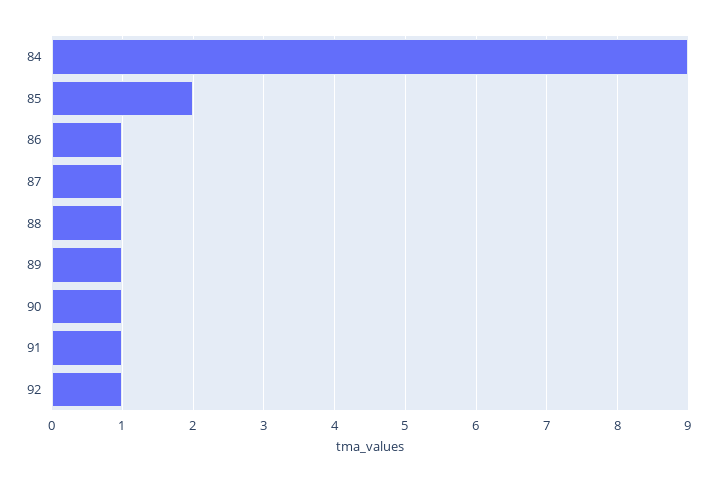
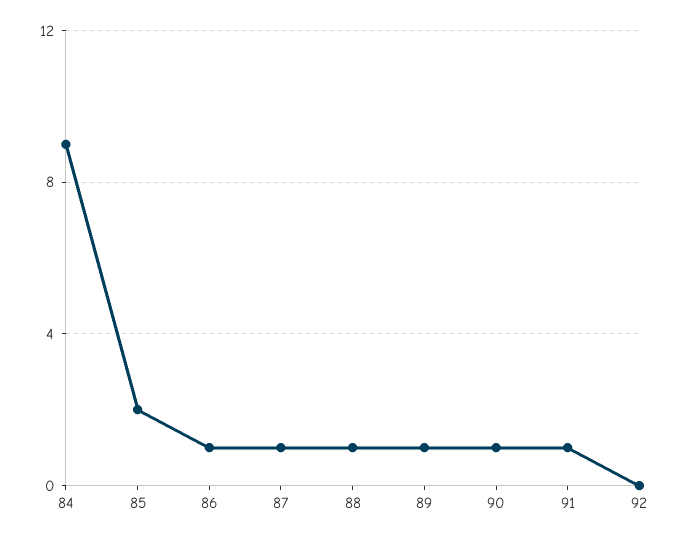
  {
    "84": 9,
    "85": 2,
    "86": 1,
    "87": 1,
    "88": 1,
    "89": 1,
    "90": 1,
    "91": 1,
-   "92": 1
+   "92": 0
  }

